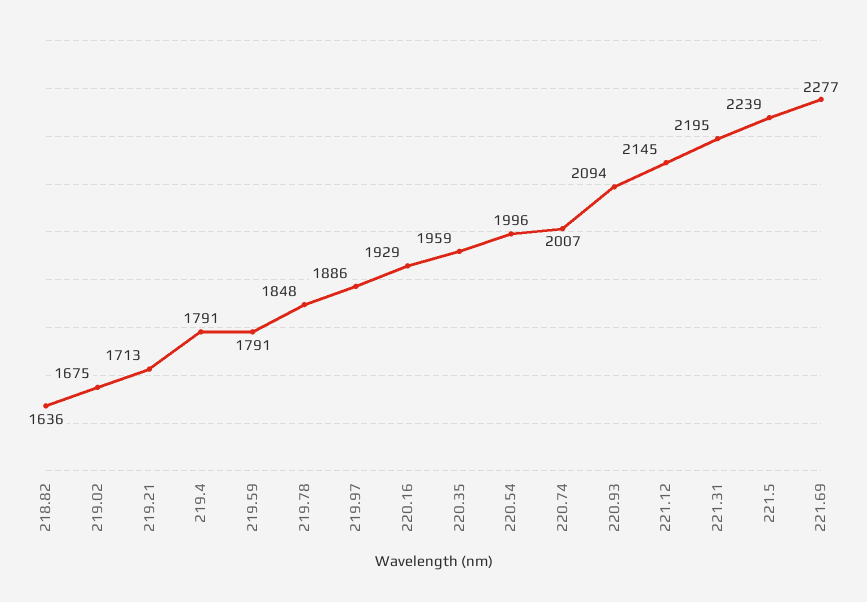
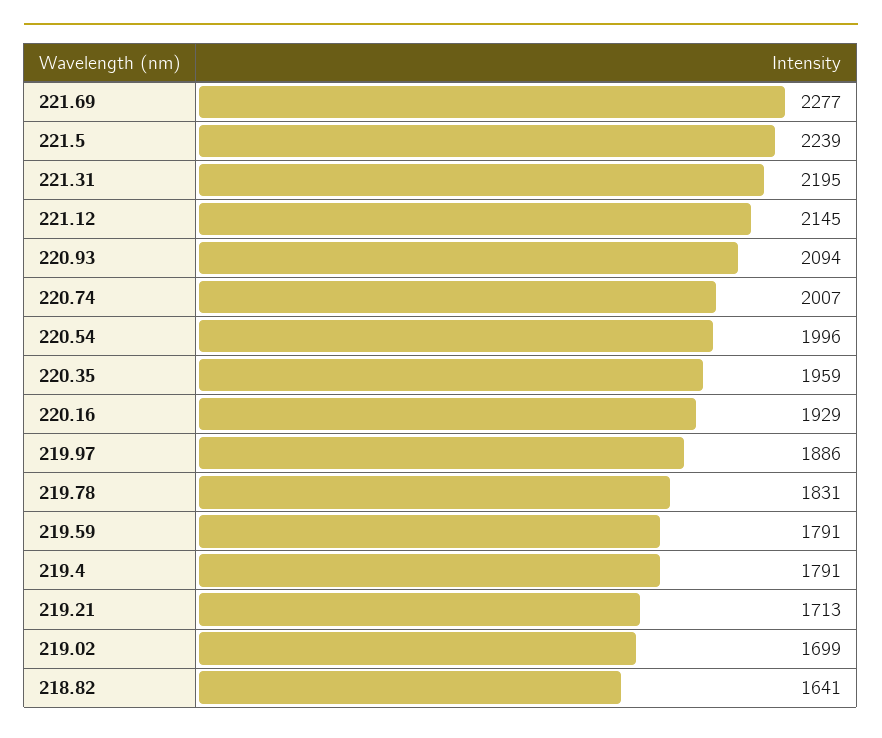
  {
-   "218.82": 1636,
+   "218.82": 1641,
-   "219.02": 1675,
+   "219.02": 1699,
    "219.21": 1713,
    "219.4": 1791,
    "219.59": 1791,
-   "219.78": 1848,
+   "219.78": 1831,
    "219.97": 1886,
    "220.16": 1929,
    "220.35": 1959,
    "220.54": 1996,
    "220.74": 2007,
    "220.93": 2094,
    "221.12": 2145,
    "221.31": 2195,
    "221.5": 2239,
    "221.69": 2277
  }

